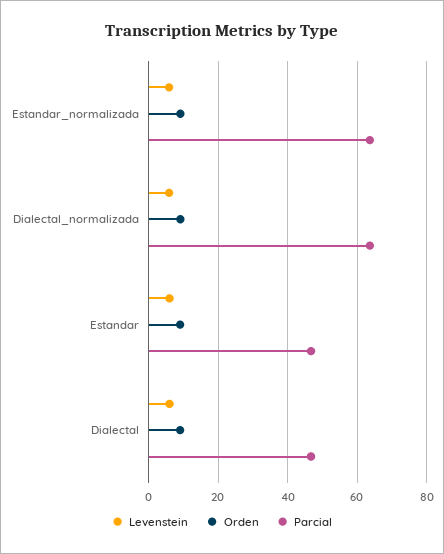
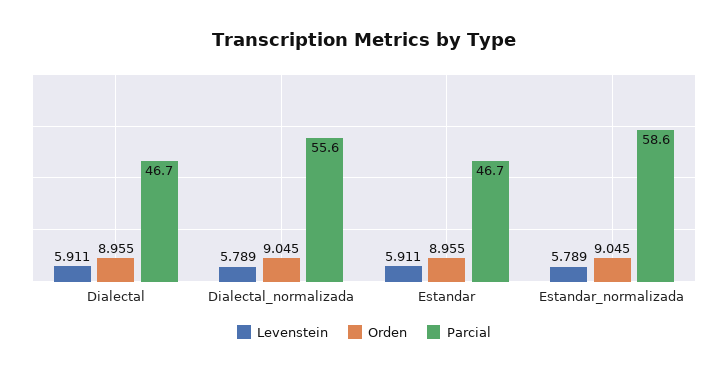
  {
    "Levenstein": {
      "Estandar_normalizada": 5.789,
      "Dialectal_normalizada": 5.789,
      "Estandar": 5.911,
      "Dialectal": 5.911
    },
    "Orden": {
      "Estandar_normalizada": 9.045,
      "Dialectal_normalizada": 9.045,
      "Estandar": 8.955,
      "Dialectal": 8.955
    },
    "Parcial": {
-     "Estandar_normalizada": 64,
+     "Estandar_normalizada": 58.6,
-     "Dialectal_normalizada": 64,
+     "Dialectal_normalizada": 55.6,
      "Estandar": 46.7,
      "Dialectal": 46.7
    }
  }

